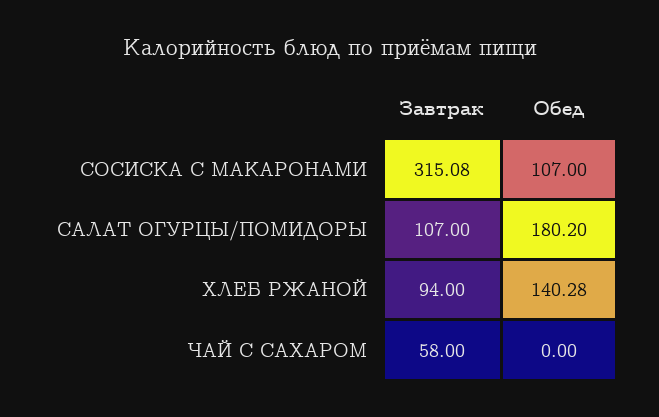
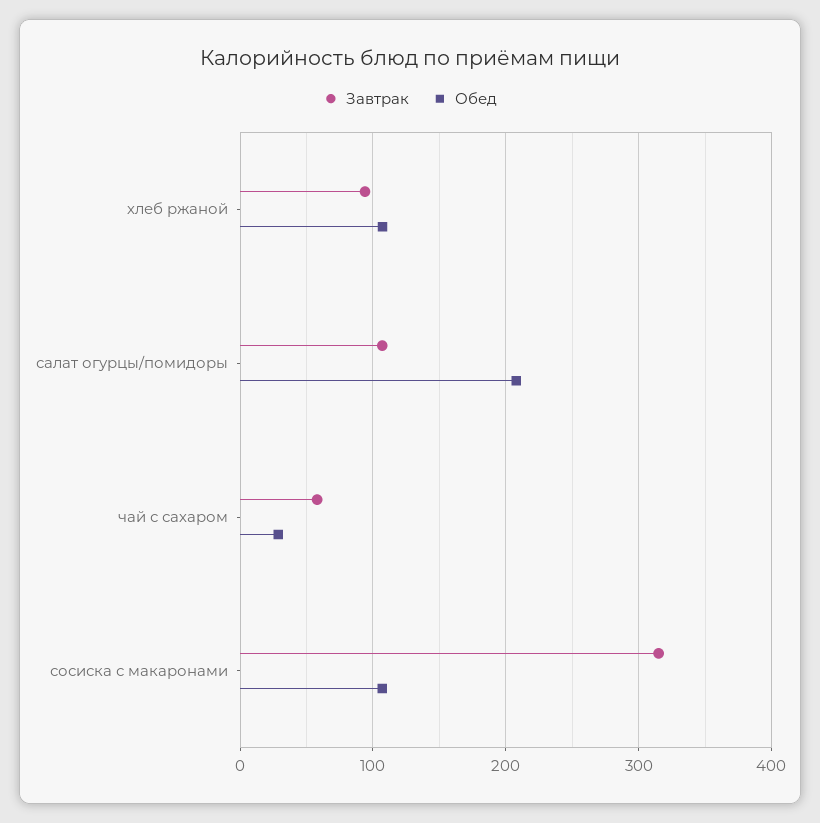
  {
    "Завтрак": {
      "СОСИСКА С МАКАРОНАМИ": 315.08,
      "САЛАТ ОГУРЦЫ/ПОМИДОРЫ": 107,
      "ХЛЕБ РЖАНОЙ": 94,
      "ЧАЙ С САХАРОМ": 58
    },
    "Обед": {
      "СОСИСКА С МАКАРОНАМИ": 107,
-     "САЛАТ ОГУРЦЫ/ПОМИДОРЫ": 180.2,
+     "САЛАТ ОГУРЦЫ/ПОМИДОРЫ": 210,
-     "ХЛЕБ РЖАНОЙ": 140.28,
+     "ХЛЕБ РЖАНОЙ": 110,
-     "ЧАЙ С САХАРОМ": 0
+     "ЧАЙ С САХАРОМ": 30
    }
  }

